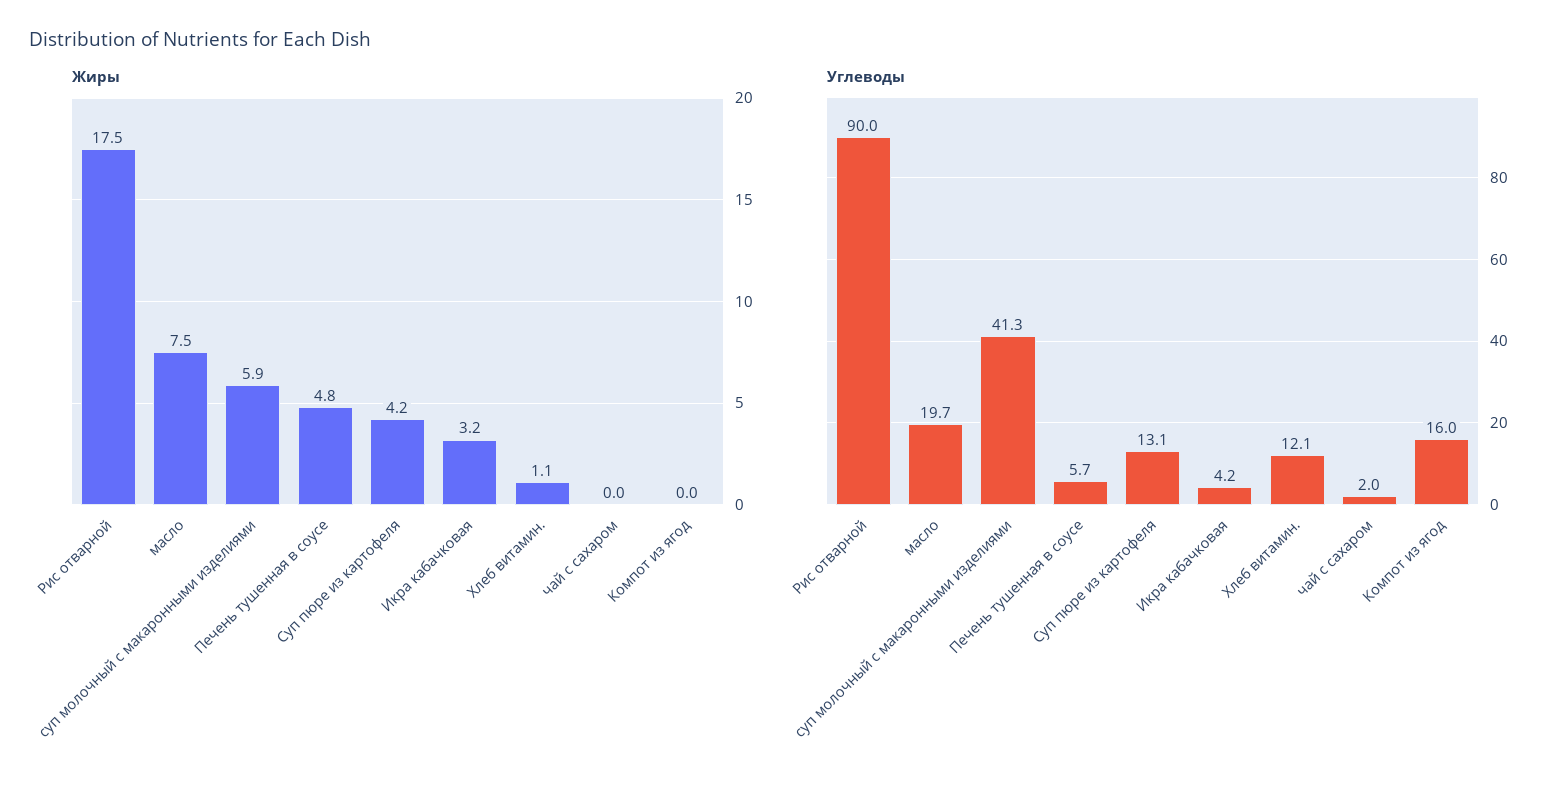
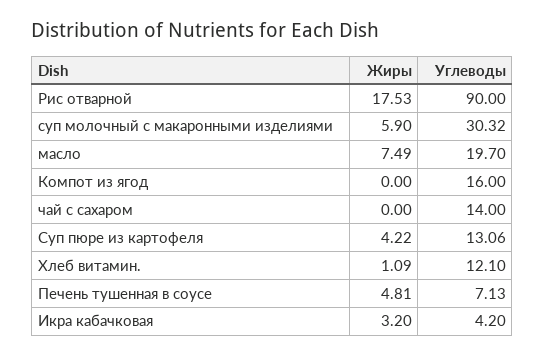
  {
    "Жиры": {
      "Рис отварной": 17.53,
      "масло": 7.49,
      "суп молочный с макаронными изделиями": 5.9,
      "Печень тушенная в соусе": 4.81,
      "Суп пюре из картофеля": 4.22,
      "Икра кабачковая": 3.2,
      "Хлеб витамин.": 1.09,
      "чай с сахаром": 0,
      "Компот из ягод": 0
    },
    "Углеводы": {
      "Рис отварной": 90,
      "масло": 19.7,
-     "суп молочный с макаронными изделиями": 41.3,
+     "суп молочный с макаронными изделиями": 30.32,
-     "Печень тушенная в соусе": 5.7,
+     "Печень тушенная в соусе": 7.13,
      "Суп пюре из картофеля": 13.06,
      "Икра кабачковая": 4.2,
      "Хлеб витамин.": 12.1,
-     "чай с сахаром": 2,
+     "чай с сахаром": 14,
      "Компот из ягод": 16
    }
  }

